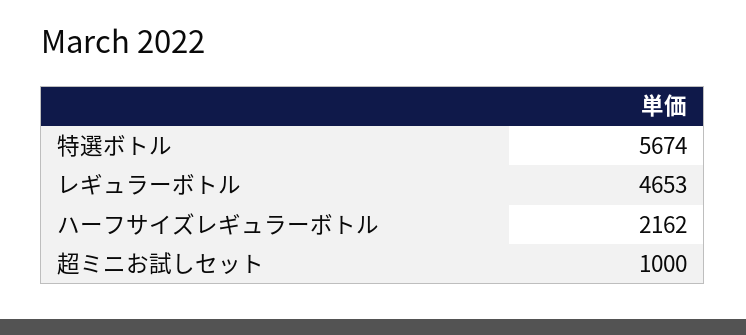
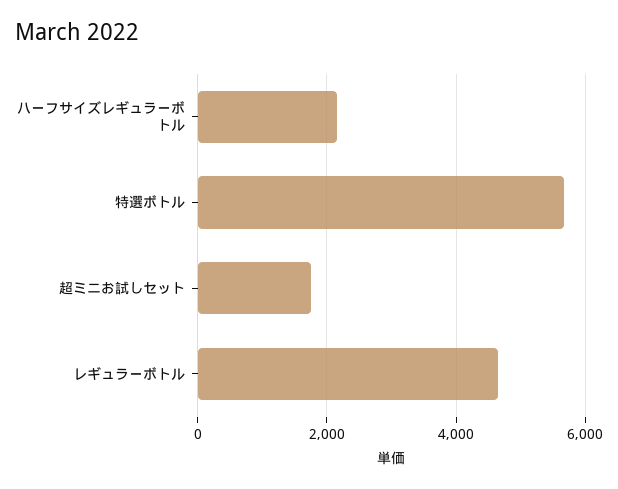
  {
    "特選ボトル": 5674,
    "レギュラーボトル": 4653,
    "ハーフサイズレギュラーボトル": 2162,
-   "超ミニお試しセット": 1000
+   "超ミニお試しセット": 1800
  }

